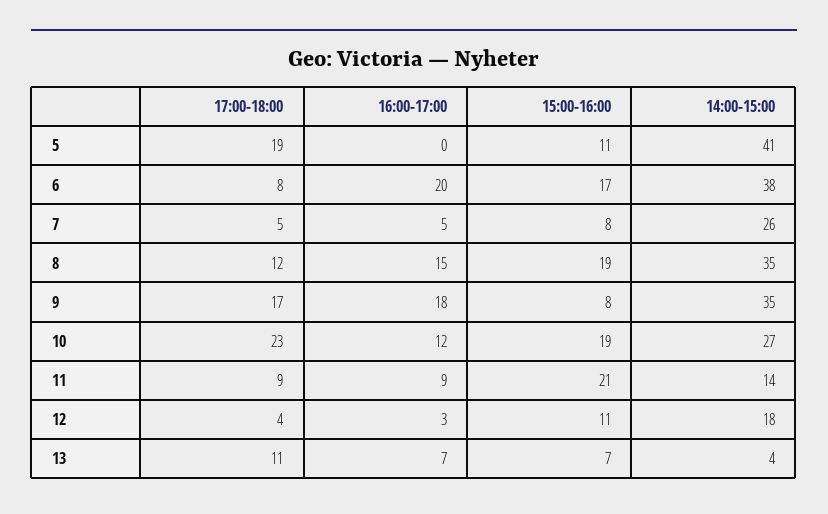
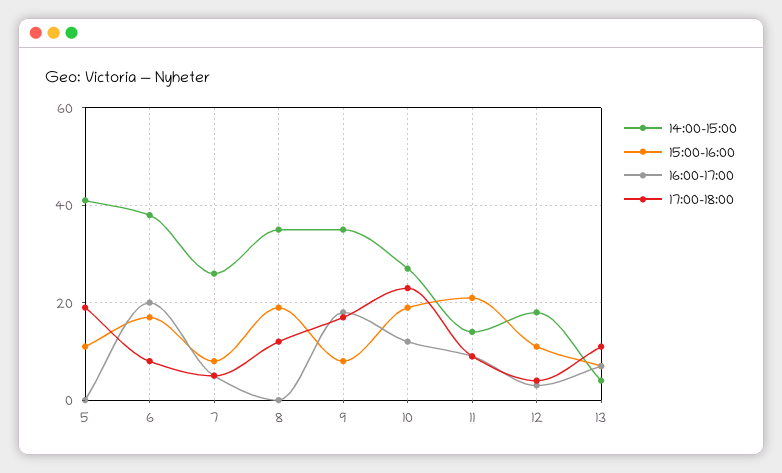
  {
    "17:00-18:00": {
      "5": 19,
      "6": 8,
      "7": 5,
      "8": 12,
      "9": 17,
      "10": 23,
      "11": 9,
      "12": 4,
      "13": 11
    },
    "16:00-17:00": {
      "5": 0,
      "6": 20,
      "7": 5,
-     "8": 15,
+     "8": 0,
      "9": 18,
      "10": 12,
      "11": 9,
      "12": 3,
      "13": 7
    },
    "15:00-16:00": {
      "5": 11,
      "6": 17,
      "7": 8,
      "8": 19,
      "9": 8,
      "10": 19,
      "11": 21,
      "12": 11,
      "13": 7
    },
    "14:00-15:00": {
      "5": 41,
      "6": 38,
      "7": 26,
      "8": 35,
      "9": 35,
      "10": 27,
      "11": 14,
      "12": 18,
      "13": 4
    }
  }

